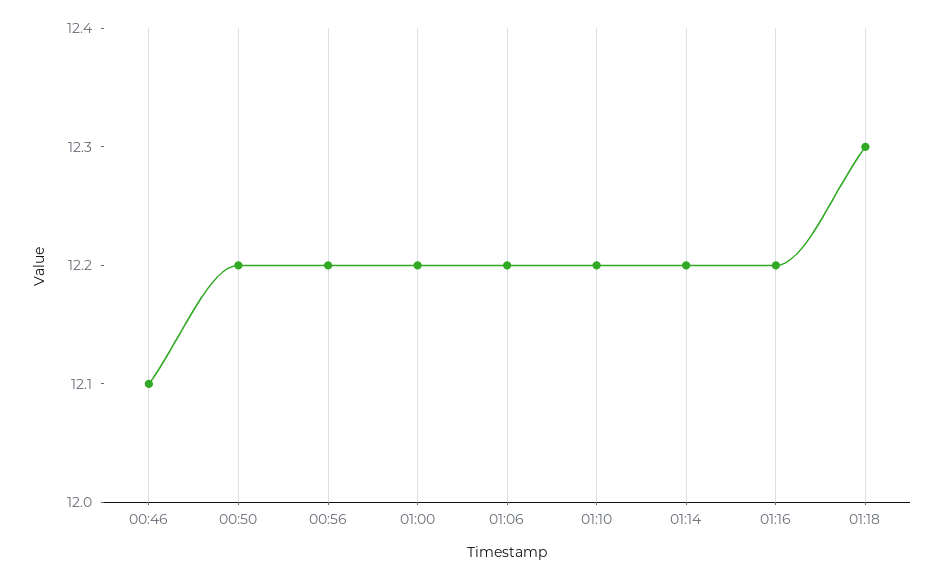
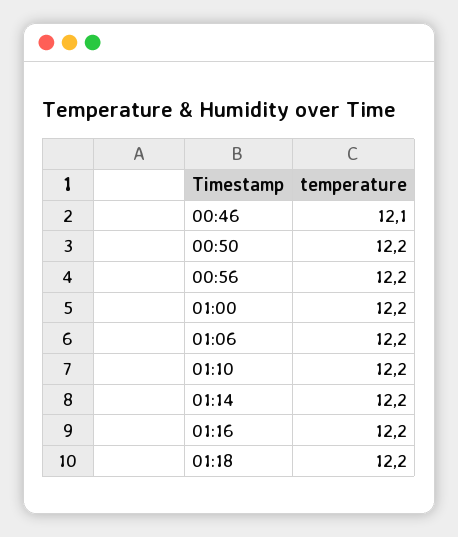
  {
    "00:46": 12.1,
    "00:50": 12.2,
    "00:56": 12.2,
    "01:00": 12.2,
    "01:06": 12.2,
    "01:10": 12.2,
    "01:14": 12.2,
    "01:16": 12.2,
-   "01:18": 12.3
+   "01:18": 12.2
  }

